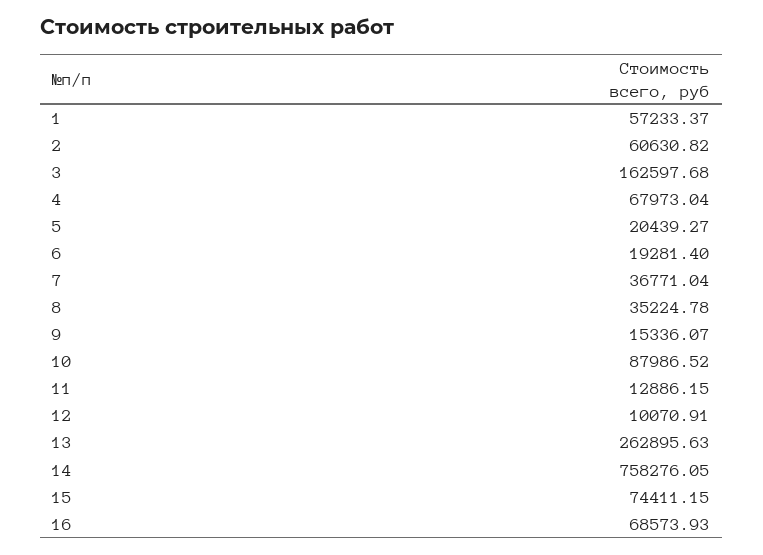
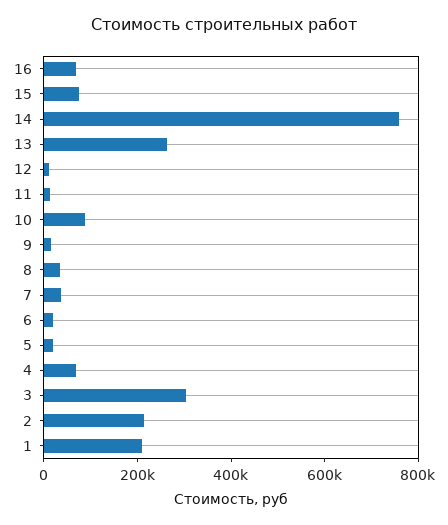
  {
-   "1": 57233.37,
+   "1": 200000,
-   "2": 60630.82,
+   "2": 200000,
-   "3": 162597.68,
+   "3": 300000,
    "4": 67973.04,
    "5": 20439.27,
    "6": 19281.4,
    "7": 36771.04,
    "8": 35224.78,
    "9": 15336.07,
    "10": 87986.52,
    "11": 12886.15,
    "12": 10070.91,
    "13": 262895.63,
    "14": 758276.05,
    "15": 74411.15,
    "16": 68573.93
  }

